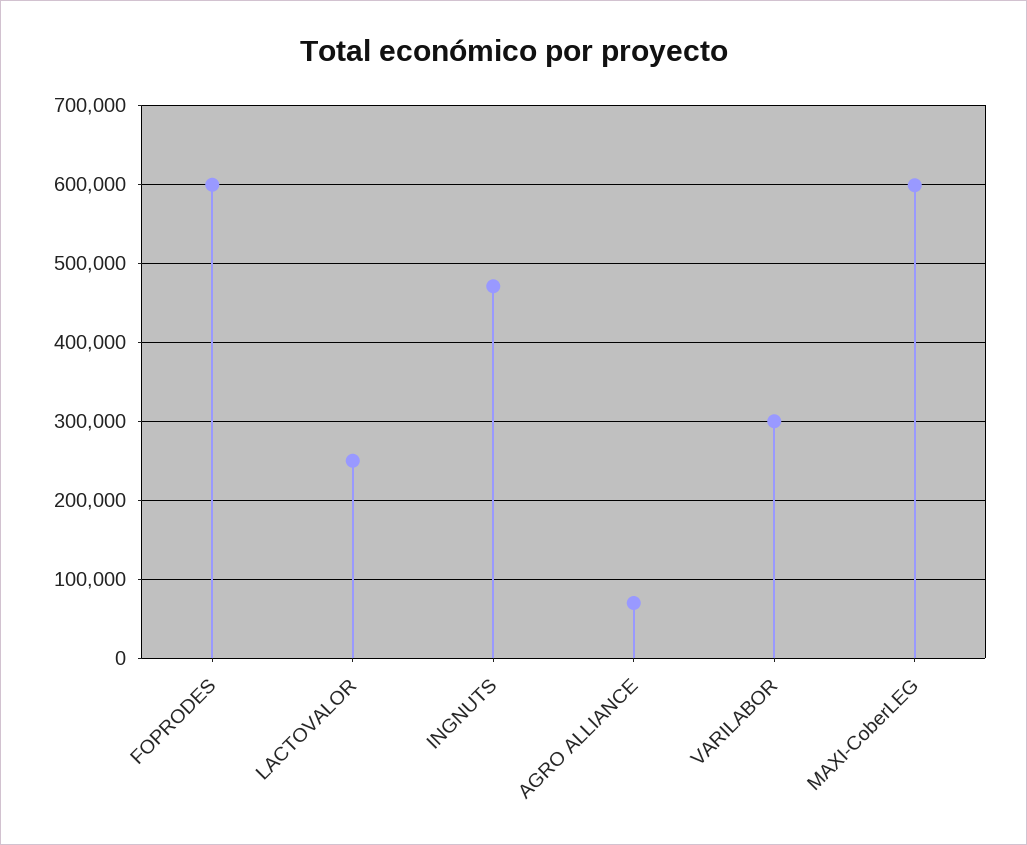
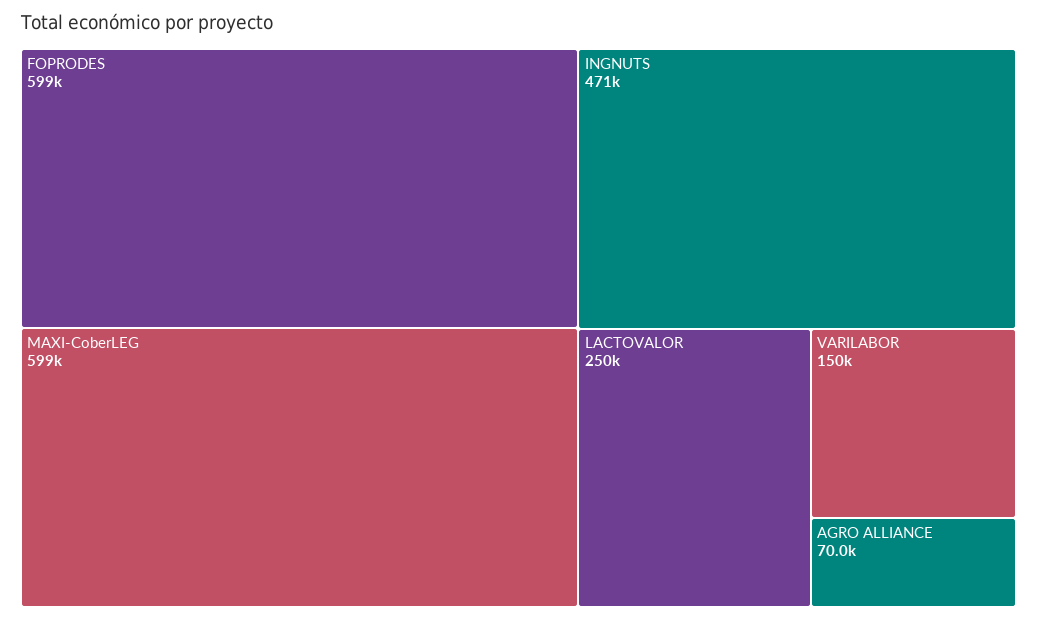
  {
    "FOPRODES": 599000,
    "LACTOVALOR": 250000,
    "INGNUTS": 471000,
    "AGRO ALLIANCE": 70000,
-   "VARILABOR": 300000,
+   "VARILABOR": 150000,
    "MAXI-CoberLEG": 599000
  }

